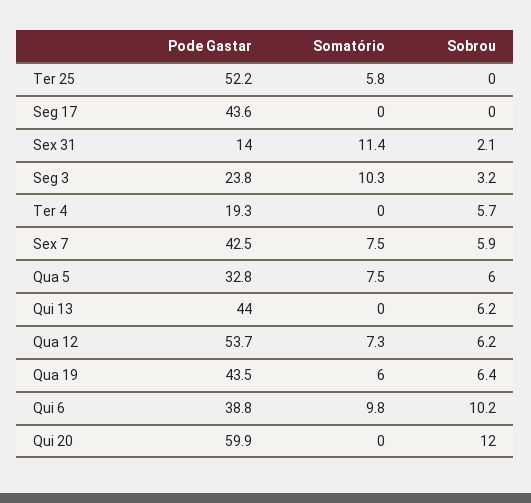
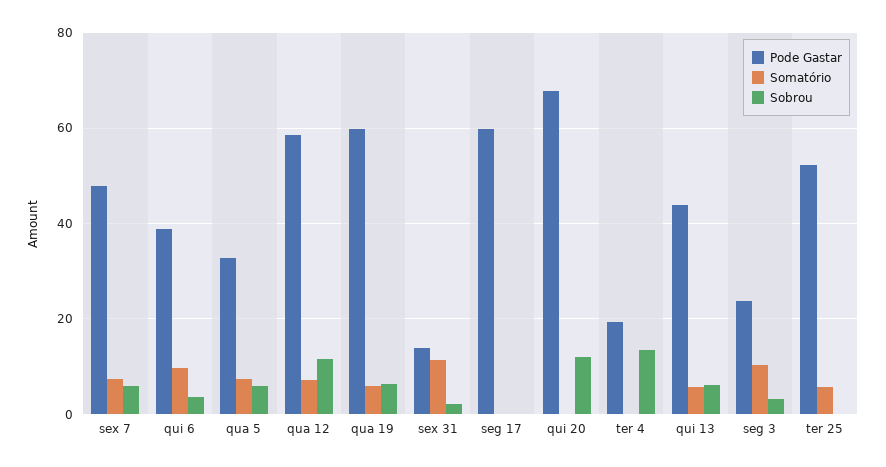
  {
    "Pode Gastar": {
      "Ter 25": 52.2,
-     "Seg 17": 43.6,
+     "Seg 17": 60,
      "Sex 31": 14,
      "Seg 3": 23.8,
      "Ter 4": 19.3,
-     "Sex 7": 42.5,
+     "Sex 7": 48,
      "Qua 5": 32.8,
      "Qui 13": 44,
-     "Qua 12": 53.7,
+     "Qua 12": 58,
-     "Qua 19": 43.5,
+     "Qua 19": 60,
      "Qui 6": 38.8,
-     "Qui 20": 59.9
+     "Qui 20": 68
    },
    "Somatório": {
      "Ter 25": 5.8,
      "Seg 17": 0,
      "Sex 31": 11.4,
      "Seg 3": 10.3,
      "Ter 4": 0,
      "Sex 7": 7.5,
      "Qua 5": 7.5,
-     "Qui 13": 0,
+     "Qui 13": 6,
      "Qua 12": 7.3,
      "Qua 19": 6,
      "Qui 6": 9.8,
      "Qui 20": 0
    },
    "Sobrou": {
      "Ter 25": 0,
      "Seg 17": 0,
      "Sex 31": 2.1,
      "Seg 3": 3.2,
-     "Ter 4": 5.7,
+     "Ter 4": 14,
      "Sex 7": 5.9,
      "Qua 5": 6,
      "Qui 13": 6.2,
-     "Qua 12": 6.2,
+     "Qua 12": 12,
      "Qua 19": 6.4,
-     "Qui 6": 10.2,
+     "Qui 6": 4,
      "Qui 20": 12
    }
  }

